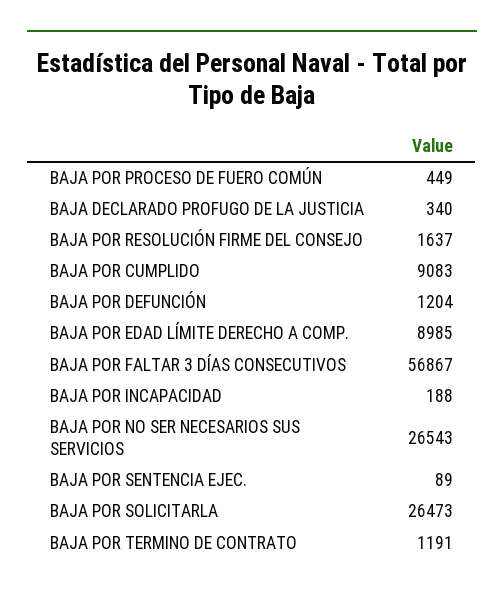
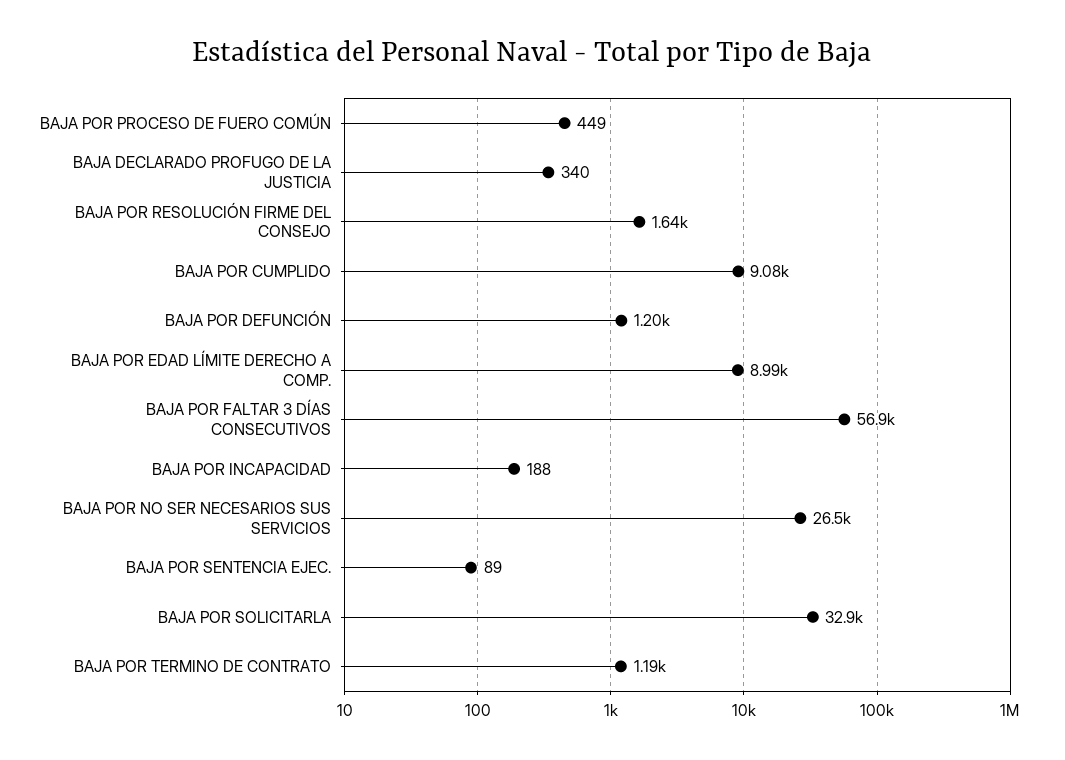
  {
    "BAJA POR PROCESO DE FUERO COMÚN": 449,
    "BAJA DECLARADO PROFUGO DE LA JUSTICIA": 340,
    "BAJA POR RESOLUCIÓN FIRME DEL CONSEJO": 1637,
    "BAJA POR CUMPLIDO": 9083,
    "BAJA POR DEFUNCIÓN": 1204,
    "BAJA POR EDAD LÍMITE DERECHO A COMP.": 8985,
    "BAJA POR FALTAR 3 DÍAS CONSECUTIVOS": 56867,
    "BAJA POR INCAPACIDAD": 188,
    "BAJA POR NO SER NECESARIOS SUS SERVICIOS": 26543,
    "BAJA POR SENTENCIA EJEC.": 89,
-   "BAJA POR SOLICITARLA": 26473,
+   "BAJA POR SOLICITARLA": 32900,
    "BAJA POR TERMINO DE CONTRATO": 1191
  }

